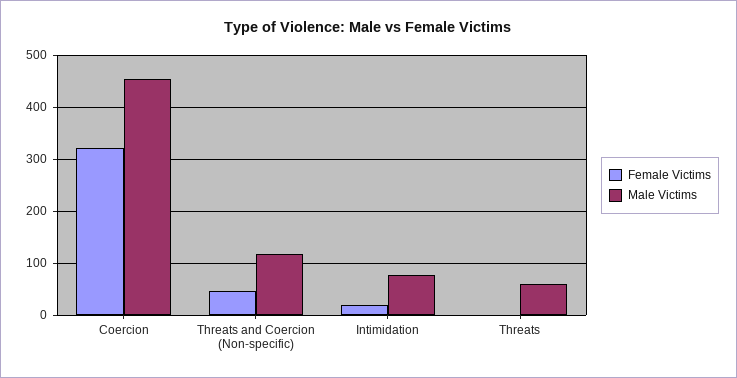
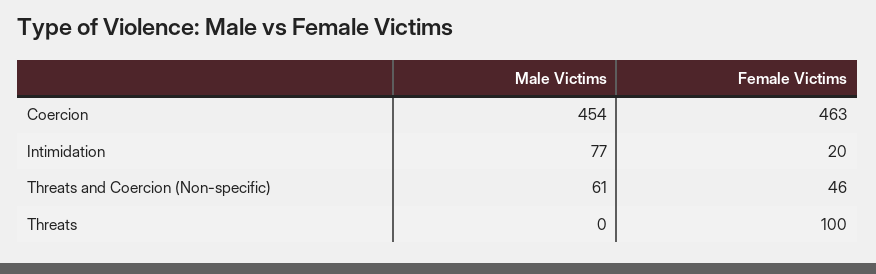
  {
    "Female Victims": {
-     "Coercion": 320,
+     "Coercion": 463,
      "Threats and Coercion (Non-specific)": 46,
      "Intimidation": 20,
-     "Threats": 0
+     "Threats": 100
    },
    "Male Victims": {
      "Coercion": 454,
-     "Threats and Coercion (Non-specific)": 120,
+     "Threats and Coercion (Non-specific)": 61,
      "Intimidation": 77,
-     "Threats": 60
+     "Threats": 0
    }
  }

